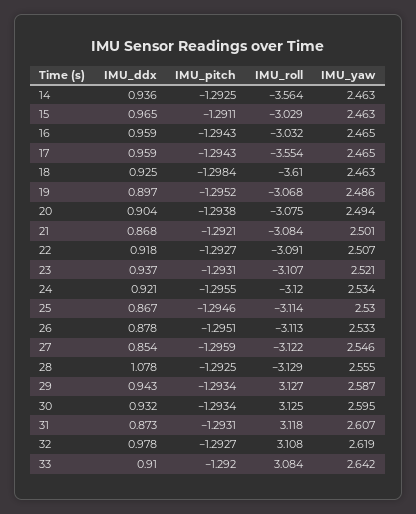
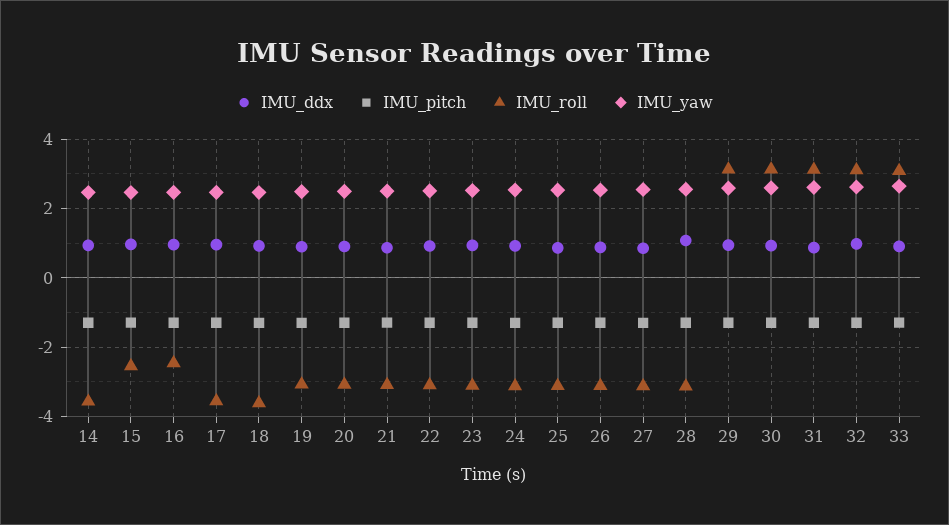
  {
    "IMU_ddx": {
      "14": 0.936,
      "15": 0.965,
      "16": 0.959,
      "17": 0.959,
      "18": 0.925,
      "19": 0.897,
      "20": 0.904,
      "21": 0.868,
      "22": 0.918,
      "23": 0.937,
      "24": 0.921,
      "25": 0.867,
      "26": 0.878,
      "27": 0.854,
      "28": 1.078,
      "29": 0.943,
      "30": 0.932,
      "31": 0.873,
      "32": 0.978,
      "33": 0.91
    },
    "IMU_pitch": {
      "14": -1.2925,
      "15": -1.2911,
      "16": -1.2943,
      "17": -1.2943,
      "18": -1.2984,
      "19": -1.2952,
      "20": -1.2938,
      "21": -1.2921,
      "22": -1.2927,
      "23": -1.2931,
      "24": -1.2955,
      "25": -1.2946,
      "26": -1.2951,
      "27": -1.2959,
      "28": -1.2925,
      "29": -1.2934,
      "30": -1.2934,
      "31": -1.2931,
      "32": -1.2927,
      "33": -1.292
    },
    "IMU_roll": {
      "14": -3.564,
-     "15": -3.029,
+     "15": -2.6,
-     "16": -3.032,
+     "16": -2.4,
      "17": -3.554,
      "18": -3.61,
      "19": -3.068,
      "20": -3.075,
      "21": -3.084,
      "22": -3.091,
      "23": -3.107,
      "24": -3.12,
      "25": -3.114,
      "26": -3.113,
      "27": -3.122,
      "28": -3.129,
      "29": 3.127,
      "30": 3.125,
      "31": 3.118,
      "32": 3.108,
      "33": 3.084
    },
    "IMU_yaw": {
      "14": 2.463,
      "15": 2.463,
      "16": 2.465,
      "17": 2.465,
      "18": 2.463,
      "19": 2.486,
      "20": 2.494,
      "21": 2.501,
      "22": 2.507,
      "23": 2.521,
      "24": 2.534,
      "25": 2.53,
      "26": 2.533,
      "27": 2.546,
      "28": 2.555,
      "29": 2.587,
      "30": 2.595,
      "31": 2.607,
      "32": 2.619,
      "33": 2.642
    }
  }

